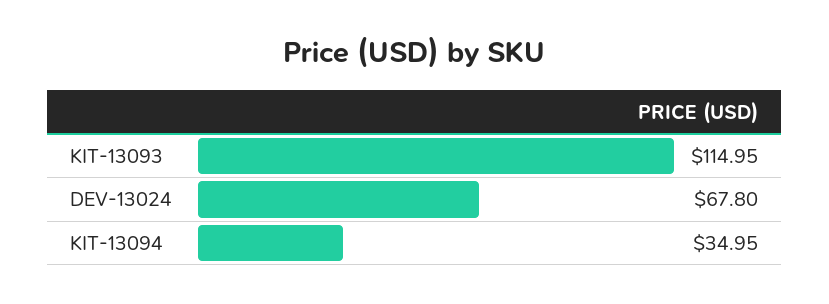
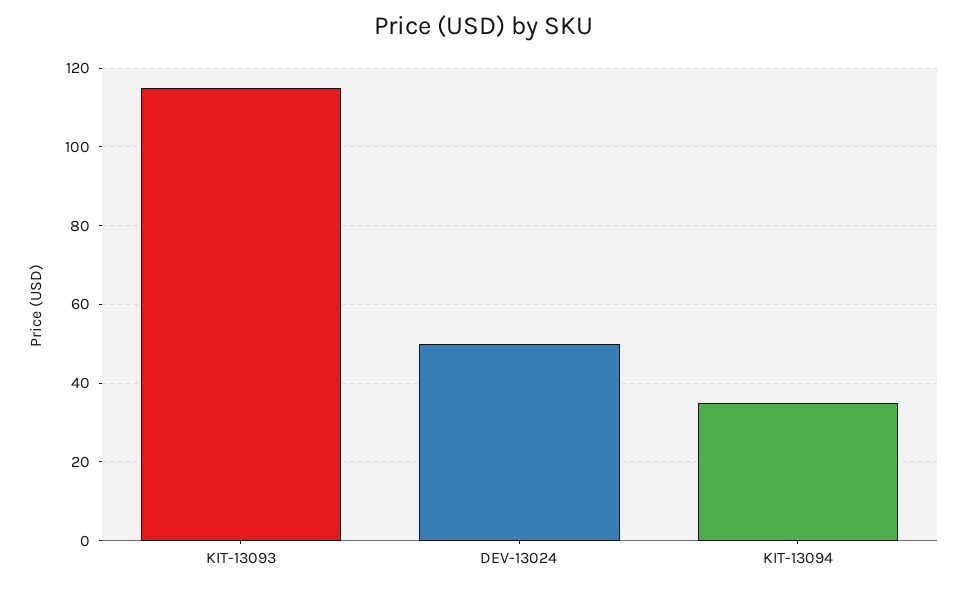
  {
    "KIT-13093": 114.95,
-   "DEV-13024": 67.8,
+   "DEV-13024": 50,
    "KIT-13094": 34.95
  }

